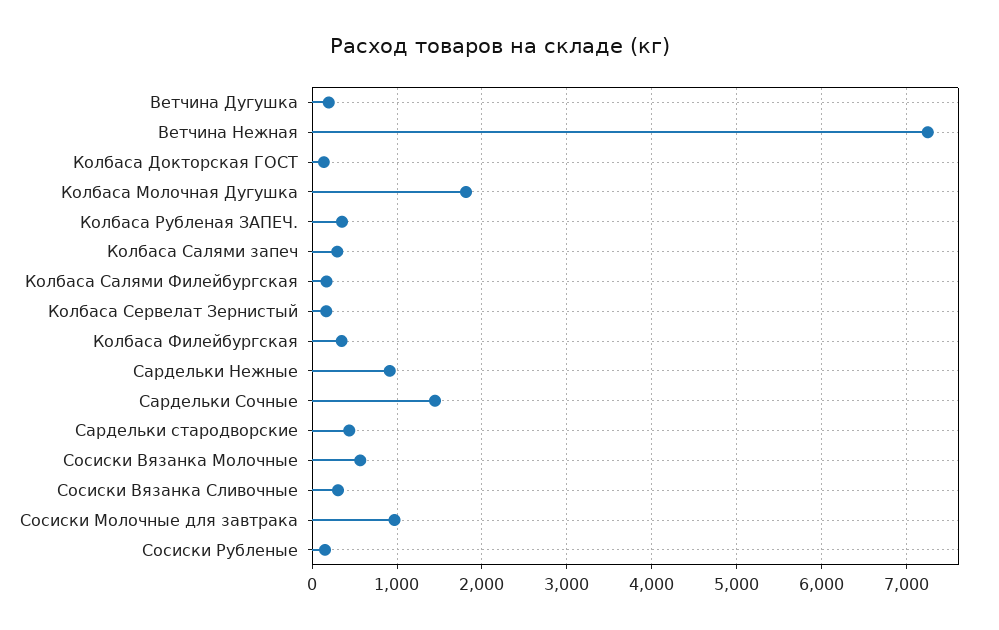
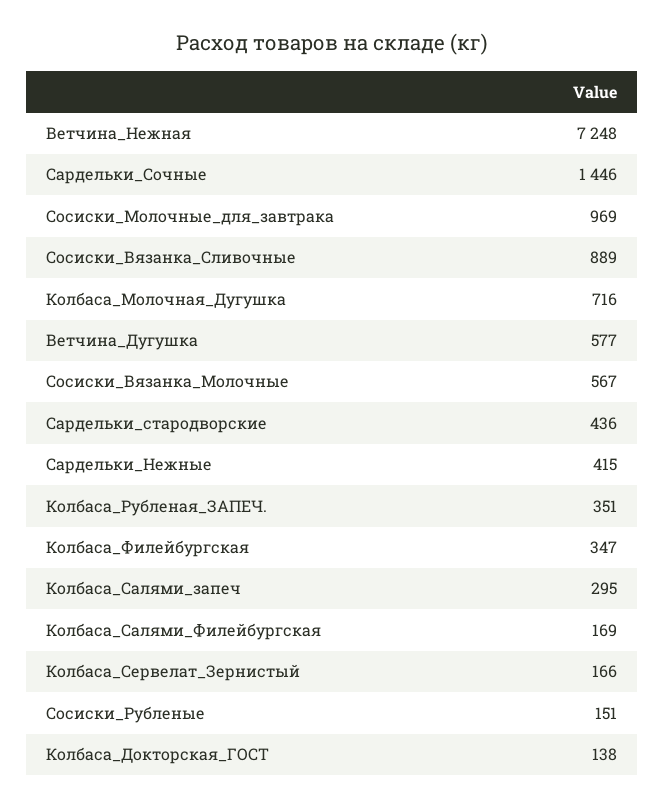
  {
-   "Ветчина Дугушка": 200,
+   "Ветчина Дугушка": 577,
    "Ветчина Нежная": 7248,
    "Колбаса Докторская ГОСТ": 138,
-   "Колбаса Молочная Дугушка": 1800,
+   "Колбаса Молочная Дугушка": 716,
    "Колбаса Рубленая ЗАПЕЧ.": 351,
    "Колбаса Салями запеч": 295,
    "Колбаса Салями Филейбургская": 169,
    "Колбаса Сервелат Зернистый": 166,
    "Колбаса Филейбургская": 347,
-   "Сардельки Нежные": 900,
+   "Сардельки Нежные": 415,
    "Сардельки Сочные": 1446,
    "Сардельки стародворские": 436,
    "Сосиски Вязанка Молочные": 567,
-   "Сосиски Вязанка Сливочные": 300,
+   "Сосиски Вязанка Сливочные": 889,
    "Сосиски Молочные для завтрака": 969,
    "Сосиски Рубленые": 151
  }

